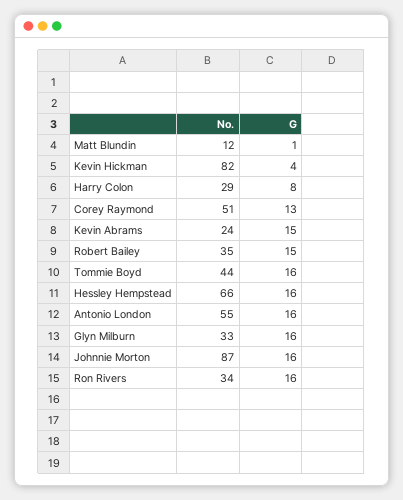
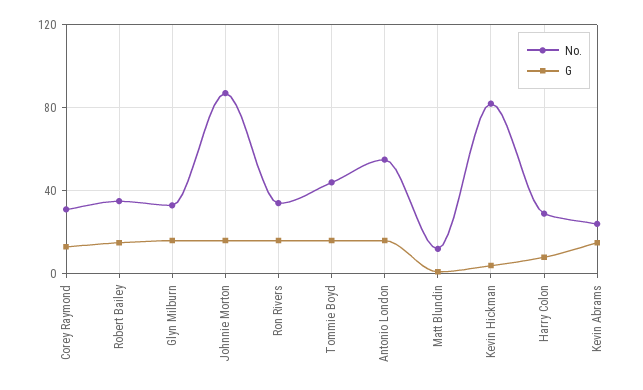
  {
    "No.": {
      "Matt Blundin": 12,
      "Kevin Hickman": 82,
      "Harry Colon": 29,
-     "Corey Raymond": 51,
+     "Corey Raymond": 30,
      "Kevin Abrams": 24,
      "Robert Bailey": 35,
      "Tommie Boyd": 44,
-     "Hessley Hempstead": 66,
      "Antonio London": 55,
      "Glyn Milburn": 33,
      "Johnnie Morton": 87,
      "Ron Rivers": 34
    },
    "G": {
      "Matt Blundin": 1,
      "Kevin Hickman": 4,
      "Harry Colon": 8,
      "Corey Raymond": 13,
      "Kevin Abrams": 15,
      "Robert Bailey": 15,
      "Tommie Boyd": 16,
-     "Hessley Hempstead": 16,
      "Antonio London": 16,
      "Glyn Milburn": 16,
      "Johnnie Morton": 16,
      "Ron Rivers": 16
    }
  }

